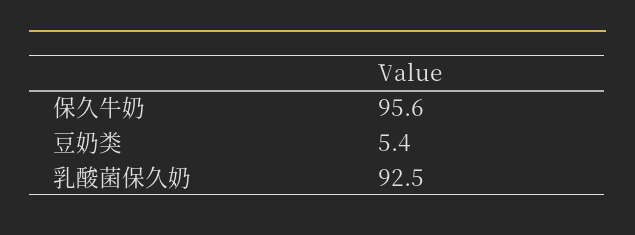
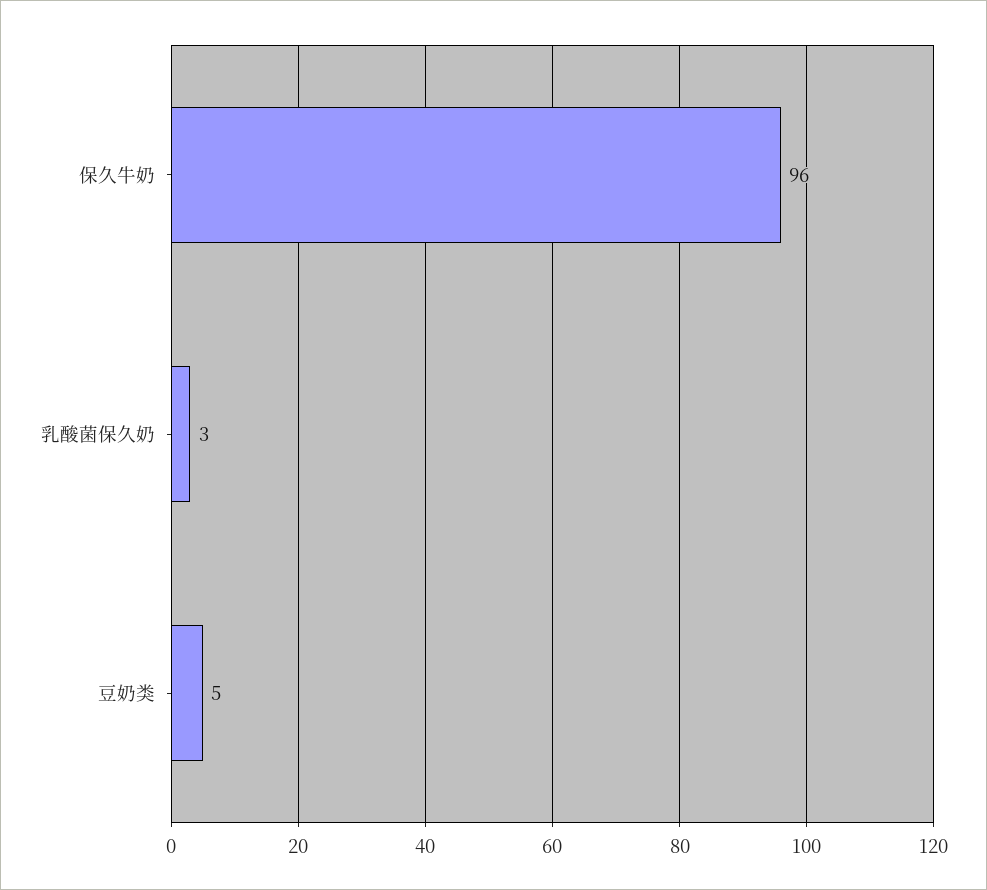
  {
    "保久牛奶": 95.6,
    "豆奶类": 5.4,
-   "乳酸菌保久奶": 92.5
+   "乳酸菌保久奶": 3
  }

